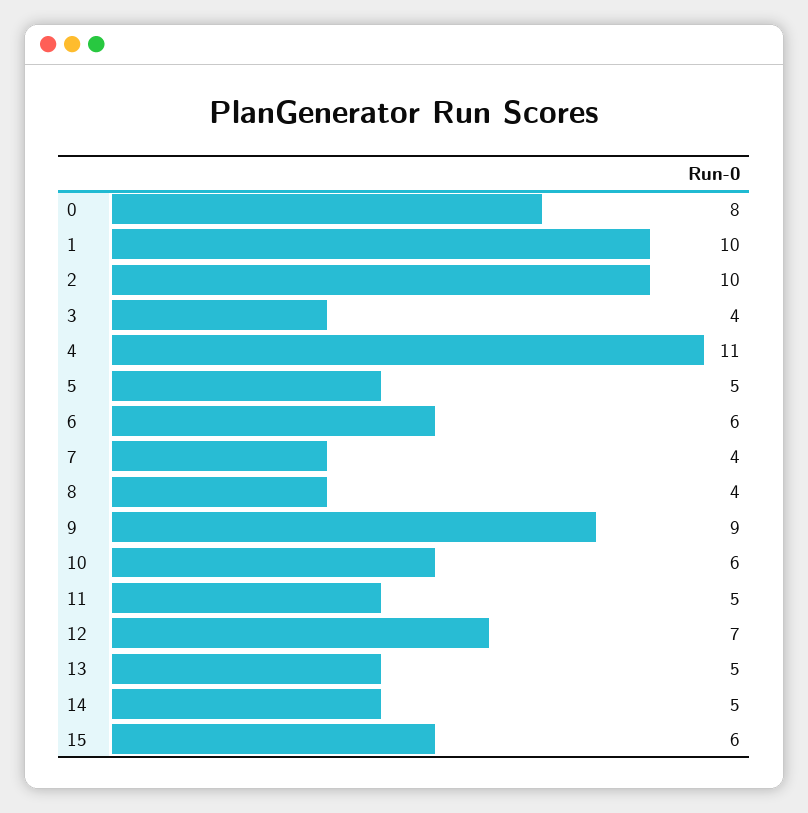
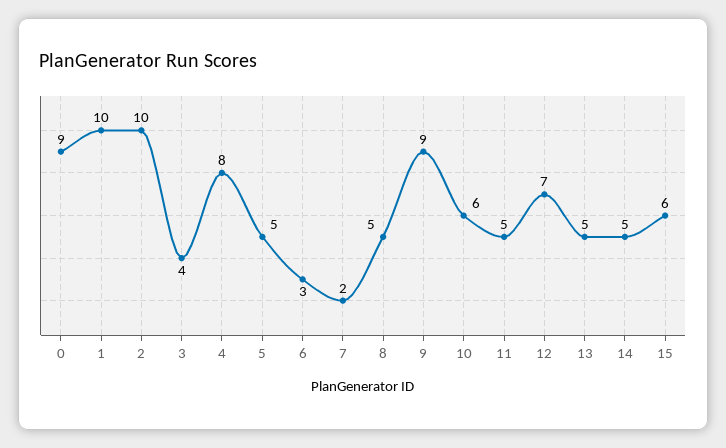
  {
-   "0": 8,
+   "0": 9,
    "1": 10,
    "2": 10,
    "3": 4,
-   "4": 11,
+   "4": 8,
    "5": 5,
-   "6": 6,
+   "6": 3,
-   "7": 4,
+   "7": 2,
-   "8": 4,
+   "8": 5,
    "9": 9,
    "10": 6,
    "11": 5,
    "12": 7,
    "13": 5,
    "14": 5,
    "15": 6
  }

